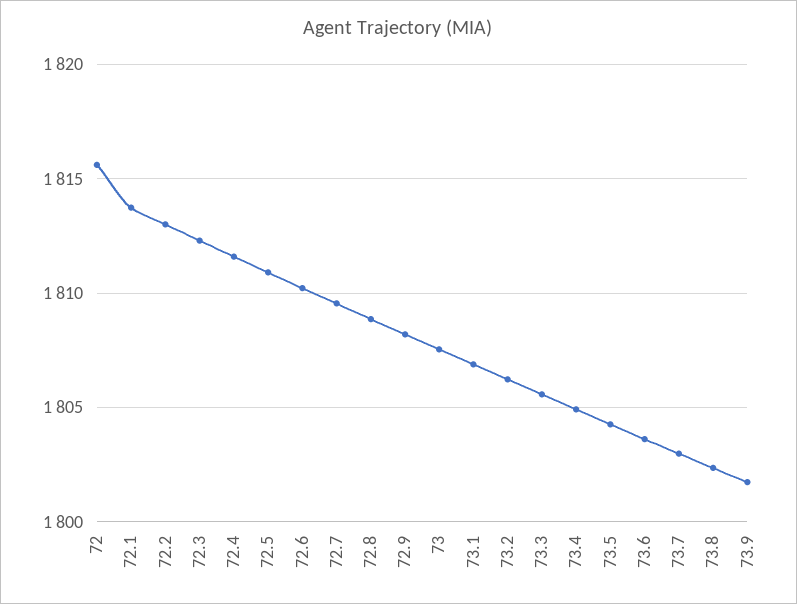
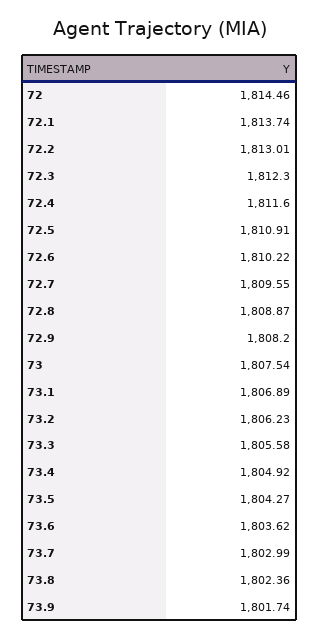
  {
-   "72": 1815.5,
+   "72": 1814.46,
    "72.1": 1813.74,
    "72.2": 1813.01,
    "72.3": 1812.3,
    "72.4": 1811.6,
    "72.5": 1810.91,
    "72.6": 1810.22,
    "72.7": 1809.55,
    "72.8": 1808.87,
    "72.9": 1808.2,
    "73": 1807.54,
    "73.1": 1806.89,
    "73.2": 1806.23,
    "73.3": 1805.58,
    "73.4": 1804.92,
    "73.5": 1804.27,
    "73.6": 1803.62,
    "73.7": 1802.99,
    "73.8": 1802.36,
    "73.9": 1801.74
  }

